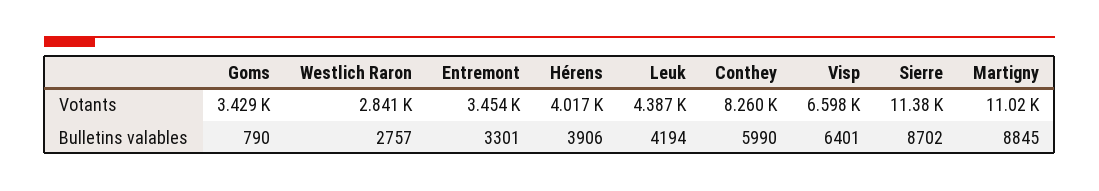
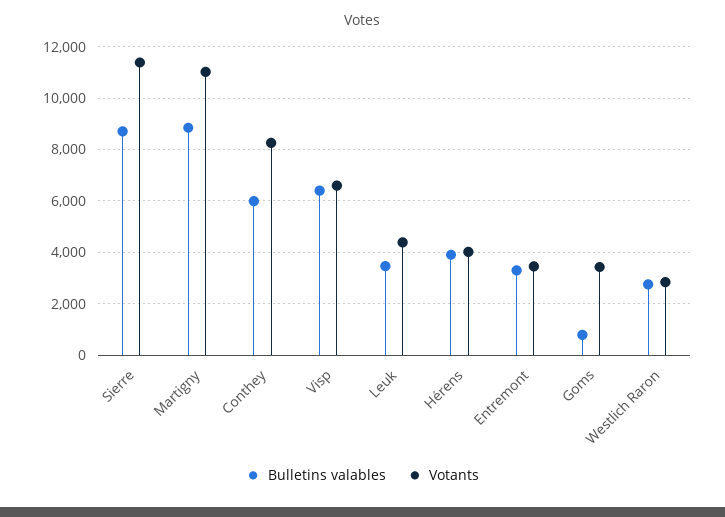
  {
    "Votants": {
      "Goms": 3429,
      "Westlich Raron": 2841,
      "Entremont": 3454,
      "Hérens": 4017,
      "Leuk": 4387,
      "Conthey": 8260,
      "Visp": 6598,
      "Sierre": 11380,
      "Martigny": 11020
    },
    "Bulletins valables": {
      "Goms": 790,
      "Westlich Raron": 2757,
      "Entremont": 3301,
      "Hérens": 3906,
-     "Leuk": 4194,
+     "Leuk": 3500,
      "Conthey": 5990,
      "Visp": 6401,
      "Sierre": 8702,
      "Martigny": 8845
    }
  }

